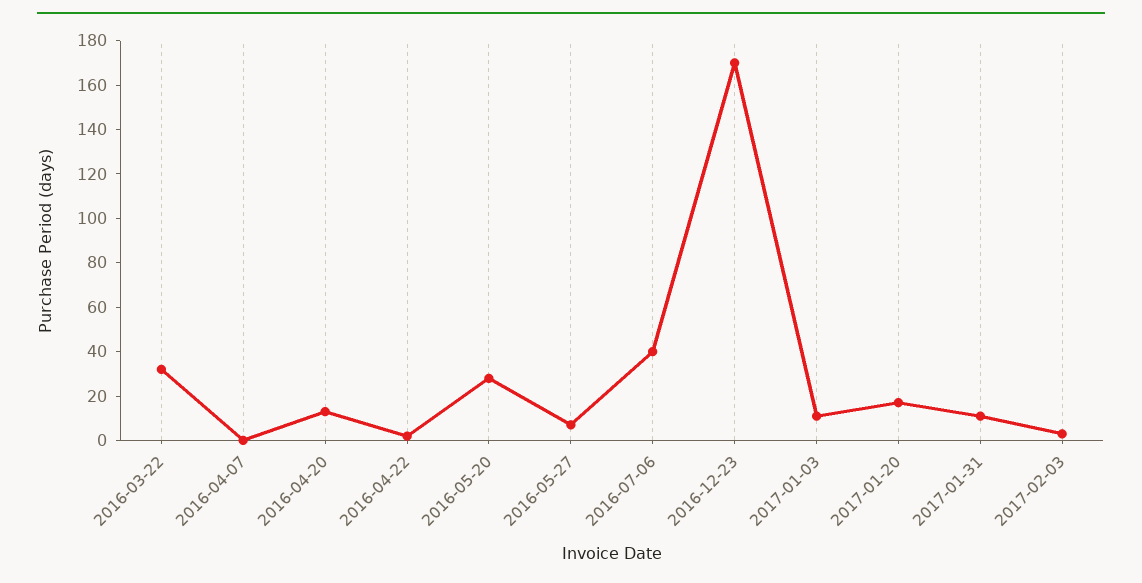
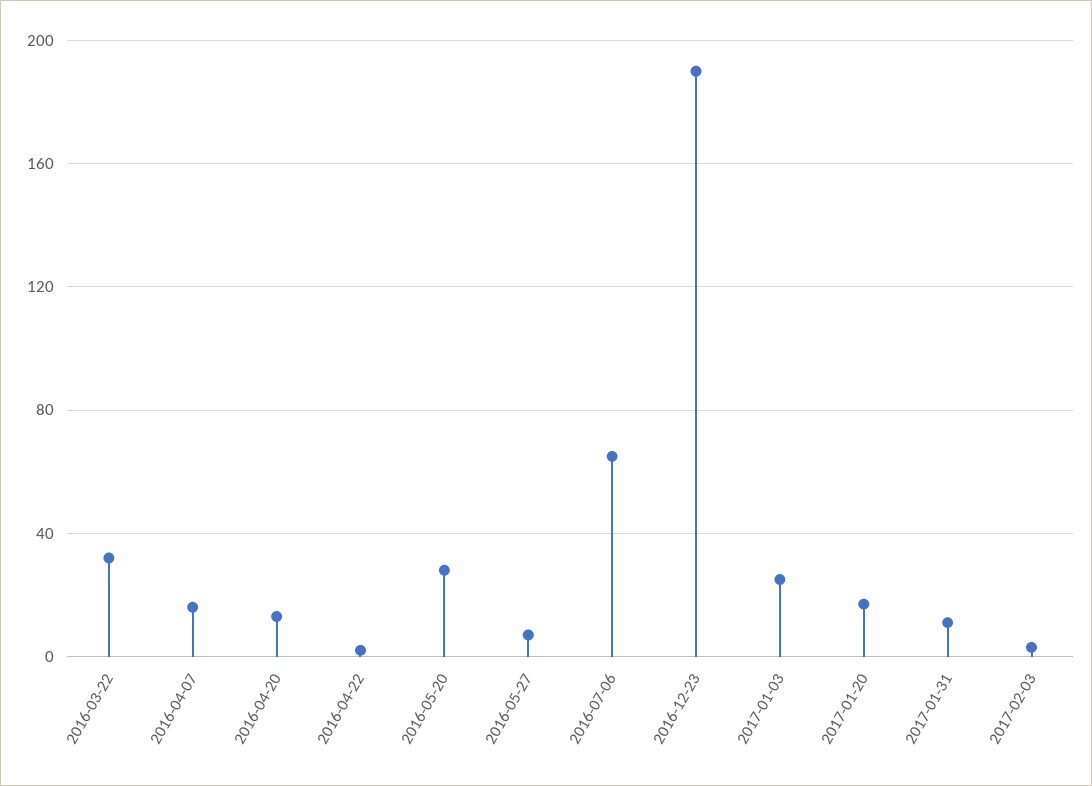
  {
    "2016-03-22": 30,
-   "2016-04-07": 0,
+   "2016-04-07": 15,
    "2016-04-20": 15,
    "2016-04-22": 0,
    "2016-05-20": 30,
    "2016-05-27": 5,
-   "2016-07-06": 40,
+   "2016-07-06": 65,
-   "2016-12-23": 170,
+   "2016-12-23": 190,
-   "2017-01-03": 10,
+   "2017-01-03": 25,
    "2017-01-20": 15,
    "2017-01-31": 10,
    "2017-02-03": 5
  }

